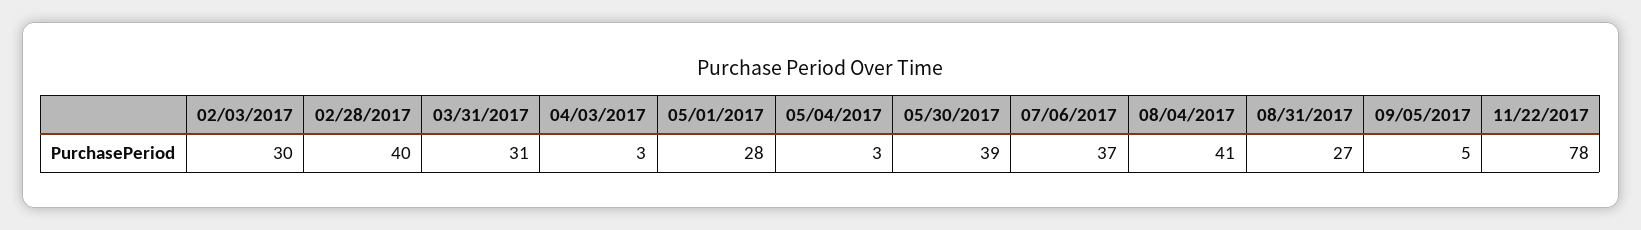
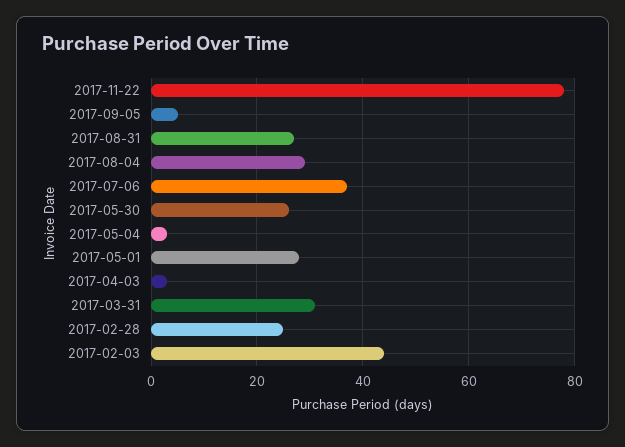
  {
-   "02/03/2017": 30,
+   "02/03/2017": 45,
-   "02/28/2017": 40,
+   "02/28/2017": 25,
    "03/31/2017": 31,
    "04/03/2017": 3,
    "05/01/2017": 28,
    "05/04/2017": 3,
-   "05/30/2017": 39,
+   "05/30/2017": 25,
    "07/06/2017": 37,
-   "08/04/2017": 41,
+   "08/04/2017": 30,
    "08/31/2017": 27,
    "09/05/2017": 5,
    "11/22/2017": 78
  }

